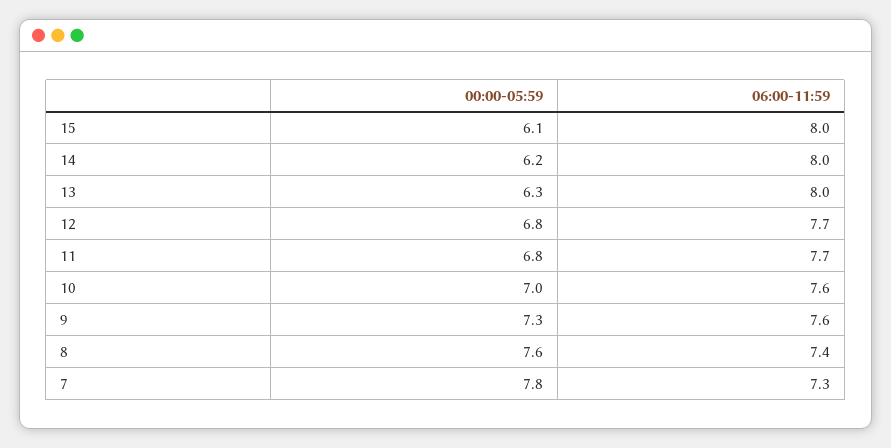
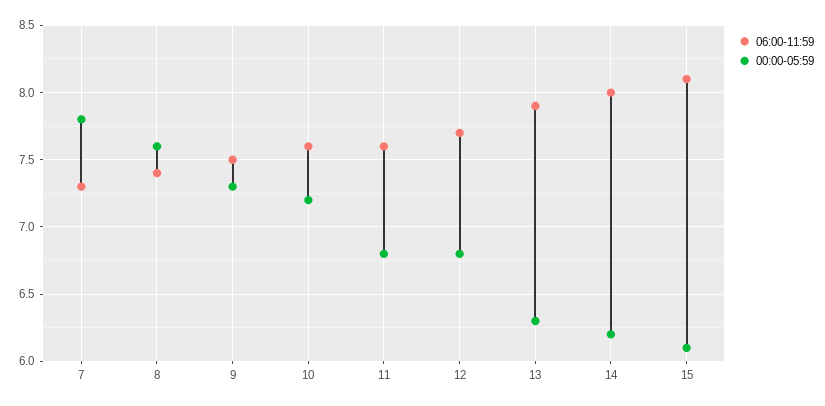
  {
    "00:00-05:59": {
      "15": 6.1,
      "14": 6.2,
      "13": 6.3,
      "12": 6.8,
      "11": 6.8,
-     "10": 7,
+     "10": 7.2,
      "9": 7.3,
      "8": 7.6,
      "7": 7.8
    },
    "06:00-11:59": {
-     "15": 8,
+     "15": 8.1,
      "14": 8,
-     "13": 8,
+     "13": 7.9,
      "12": 7.7,
-     "11": 7.7,
+     "11": 7.6,
      "10": 7.6,
-     "9": 7.6,
+     "9": 7.5,
      "8": 7.4,
      "7": 7.3
    }
  }

